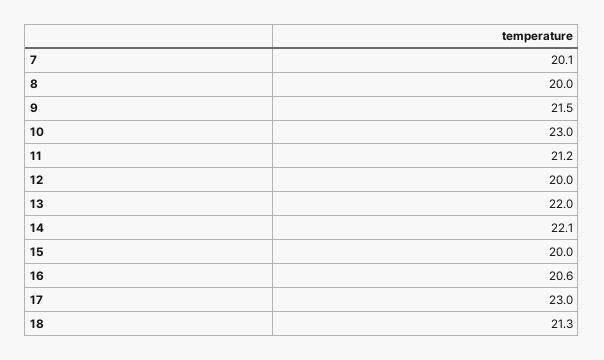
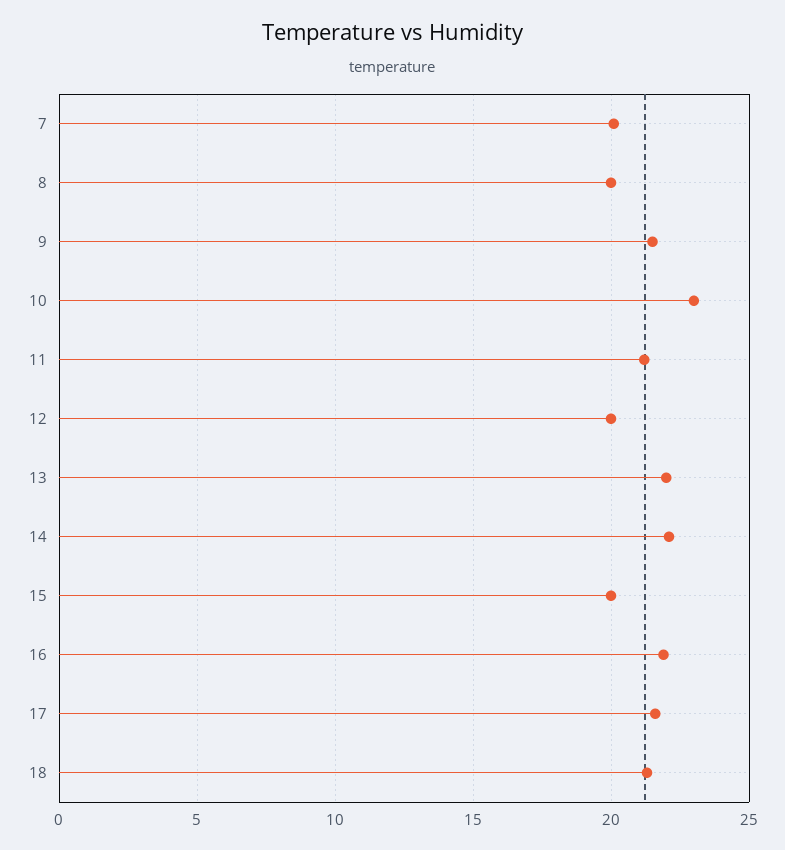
  {
    "7": 20.1,
    "8": 20,
    "9": 21.5,
    "10": 23,
    "11": 21.2,
    "12": 20,
    "13": 22,
    "14": 22.1,
    "15": 20,
-   "16": 20.6,
+   "16": 22,
-   "17": 23,
+   "17": 21.5,
    "18": 21.3
  }

